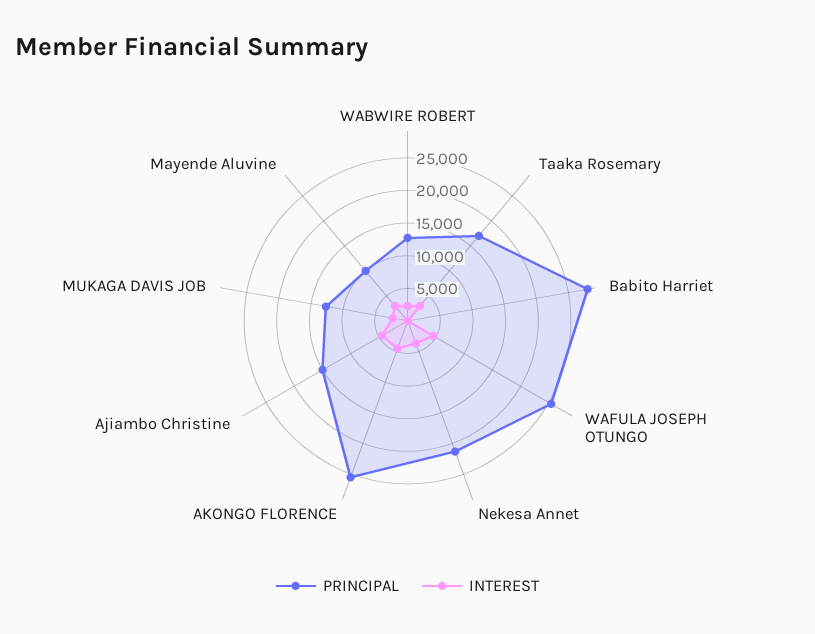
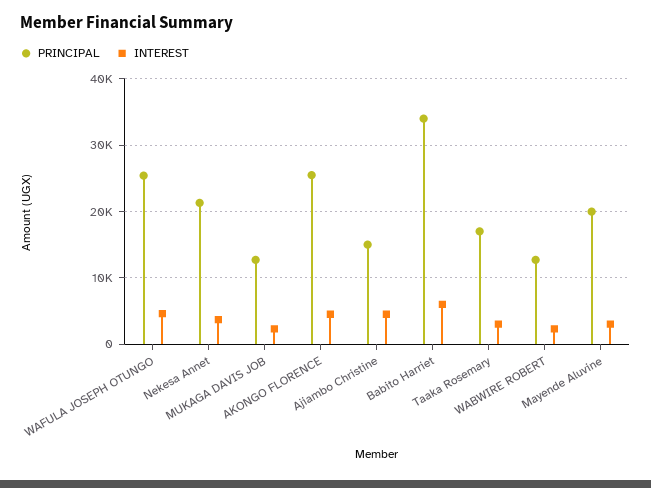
  {
    "PRINCIPAL": {
      "WABWIRE ROBERT": 13000,
      "Taaka Rosemary": 17000,
-     "Babito Harriet": 27500,
+     "Babito Harriet": 34000,
      "WAFULA JOSEPH OTUNGO": 25000,
      "Nekesa Annet": 21000,
      "AKONGO FLORENCE": 26000,
      "Ajiambo Christine": 15000,
      "MUKAGA DAVIS JOB": 13000,
-     "Mayende Aluvine": 10000
+     "Mayende Aluvine": 20000
    },
    "INTEREST": {
      "WABWIRE ROBERT": 2000,
      "Taaka Rosemary": 3000,
-     "Babito Harriet": 0,
+     "Babito Harriet": 6000,
      "WAFULA JOSEPH OTUNGO": 5000,
      "Nekesa Annet": 4000,
      "AKONGO FLORENCE": 5000,
      "Ajiambo Christine": 5000,
      "MUKAGA DAVIS JOB": 2000,
      "Mayende Aluvine": 3000
    }
  }

